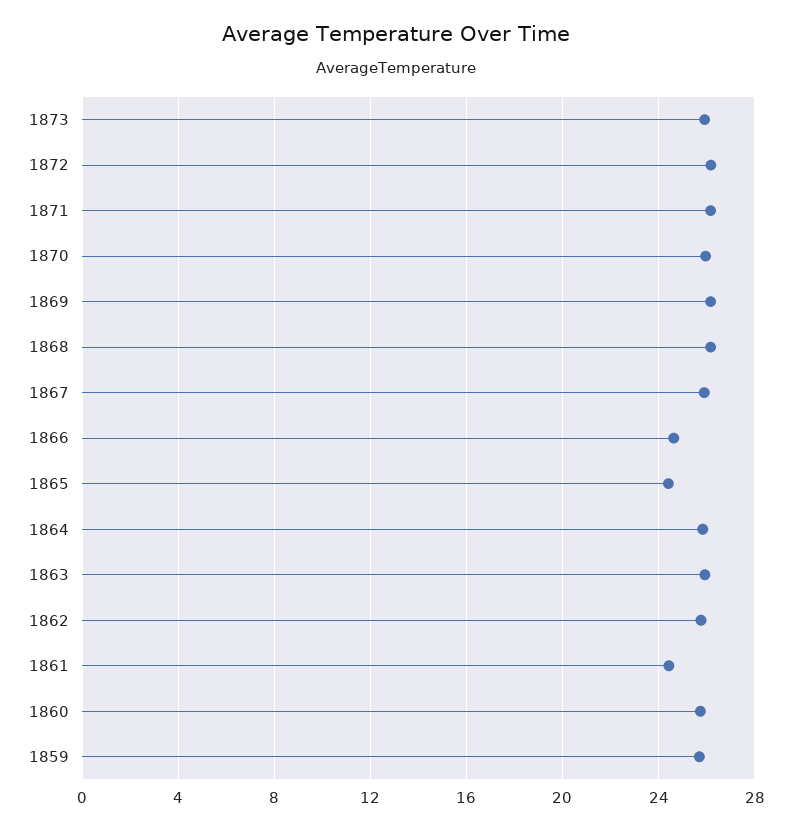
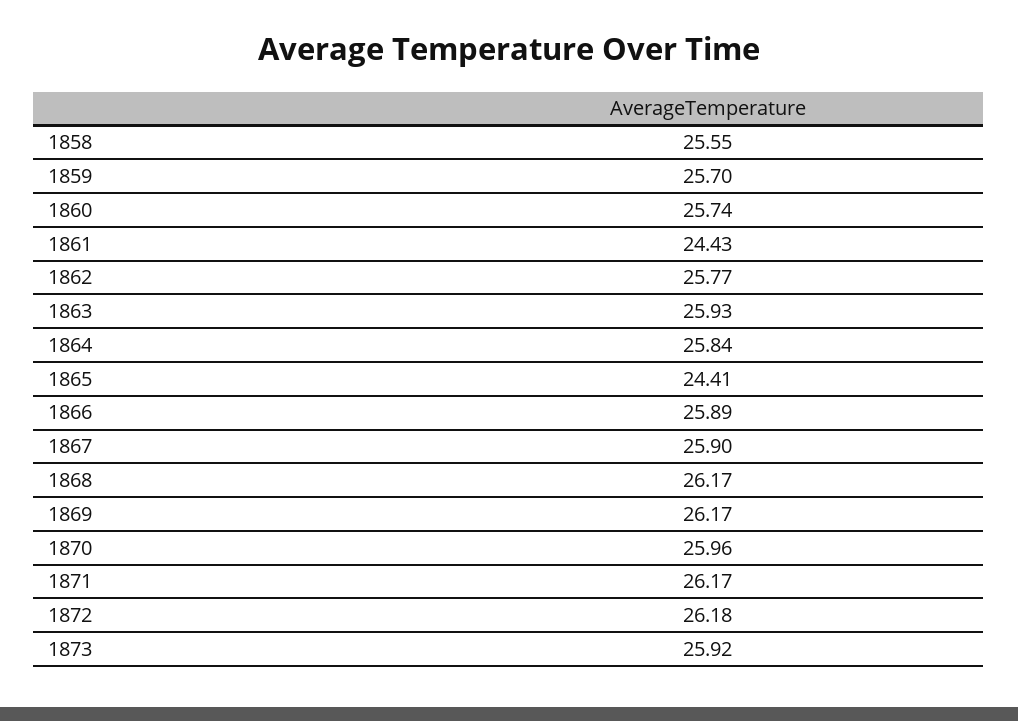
  {
    "1873": 25.92,
    "1872": 26.18,
    "1871": 26.17,
    "1870": 25.96,
    "1869": 26.17,
    "1868": 26.17,
    "1867": 25.9,
-   "1866": 24.5,
+   "1866": 25.89,
    "1865": 24.41,
    "1864": 25.84,
    "1863": 25.93,
    "1862": 25.77,
    "1861": 24.43,
    "1860": 25.74,
-   "1859": 25.7
+   "1859": 25.7,
+   "1858": 25.55
  }

